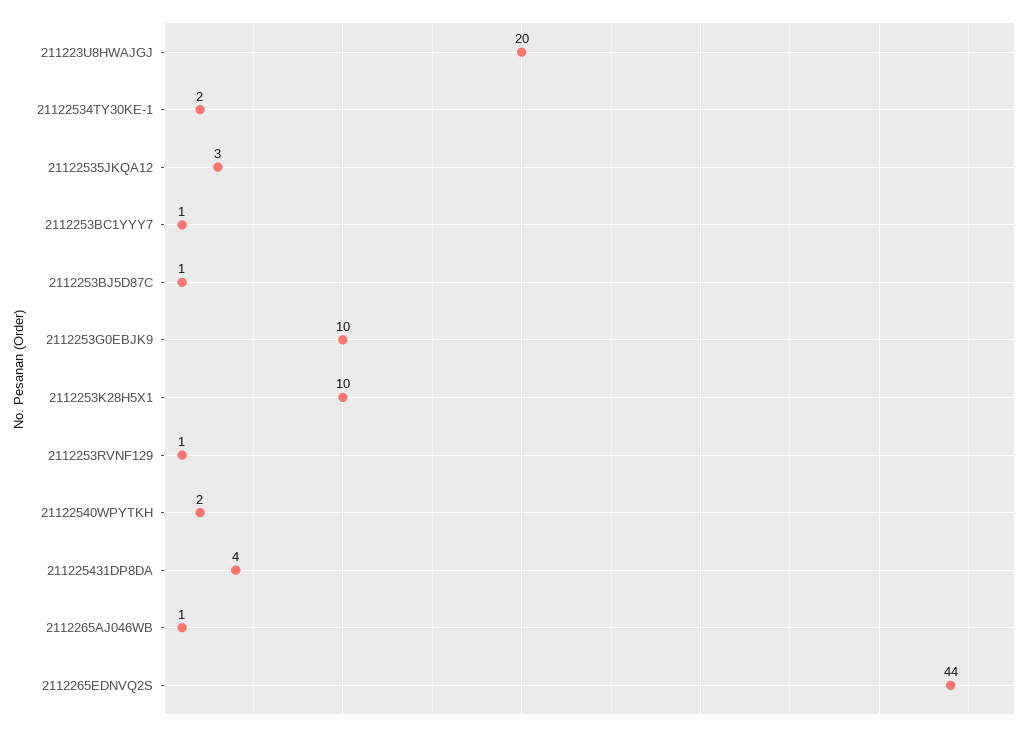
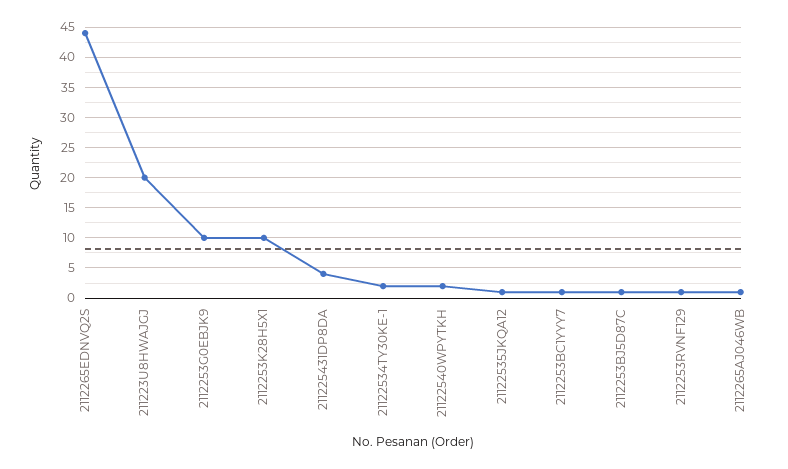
  {
    "211223U8HWAJGJ": 20,
    "21122534TY30KE-1": 2,
-   "21122535JKQA12": 3,
+   "21122535JKQA12": 1,
    "2112253BC1YYY7": 1,
    "2112253BJ5D87C": 1,
    "2112253G0EBJK9": 10,
    "2112253K28H5X1": 10,
    "2112253RVNF129": 1,
    "21122540WPYTKH": 2,
    "211225431DP8DA": 4,
    "2112265AJ046WB": 1,
    "2112265EDNVQ2S": 44
  }

